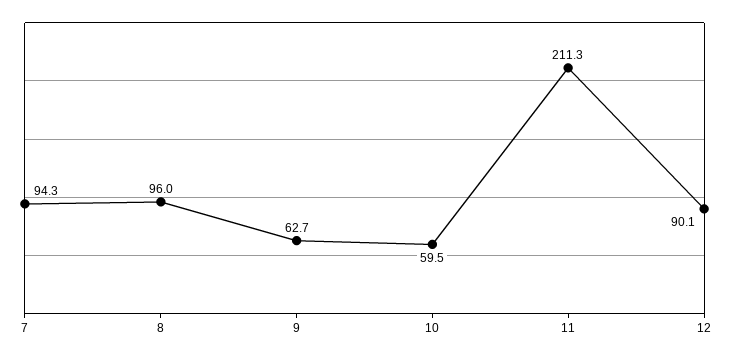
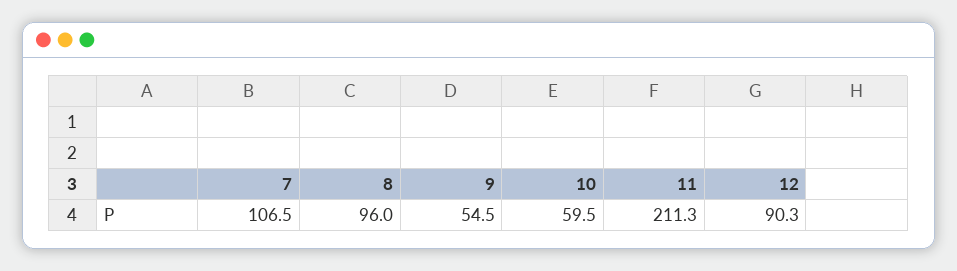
  {
-   "7": 94.3,
+   "7": 106.5,
    "8": 96,
-   "9": 62.7,
+   "9": 54.5,
    "10": 59.5,
    "11": 211.3,
-   "12": 90.1
+   "12": 90.3
  }

